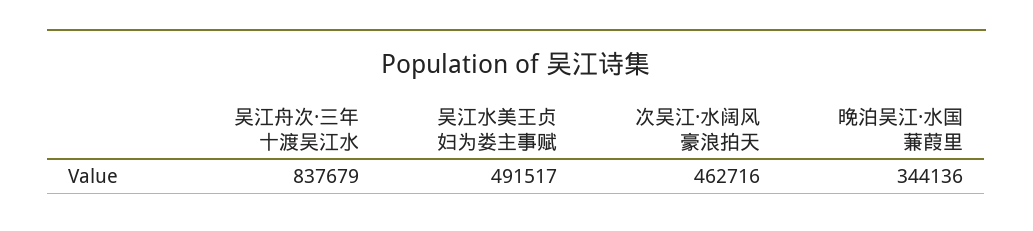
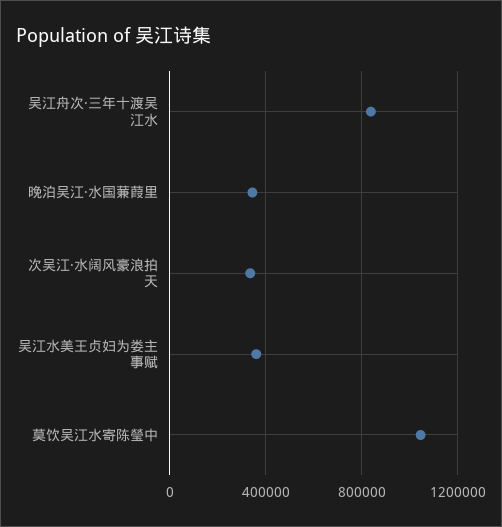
  {
    "吴江舟次·三年十渡吴江水": 837679,
-   "吴江水美王贞妇为娄主事赋": 491517,
+   "吴江水美王贞妇为娄主事赋": 350000,
-   "次吴江·水阔风豪浪拍天": 462716,
+   "次吴江·水阔风豪浪拍天": 350000,
-   "晚泊吴江·水国蒹葭里": 344136
+   "晚泊吴江·水国蒹葭里": 344136,
+   "莫饮吴江水寄陈瑩中": 1050000
  }

